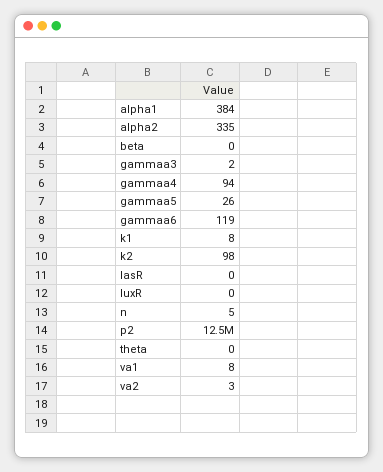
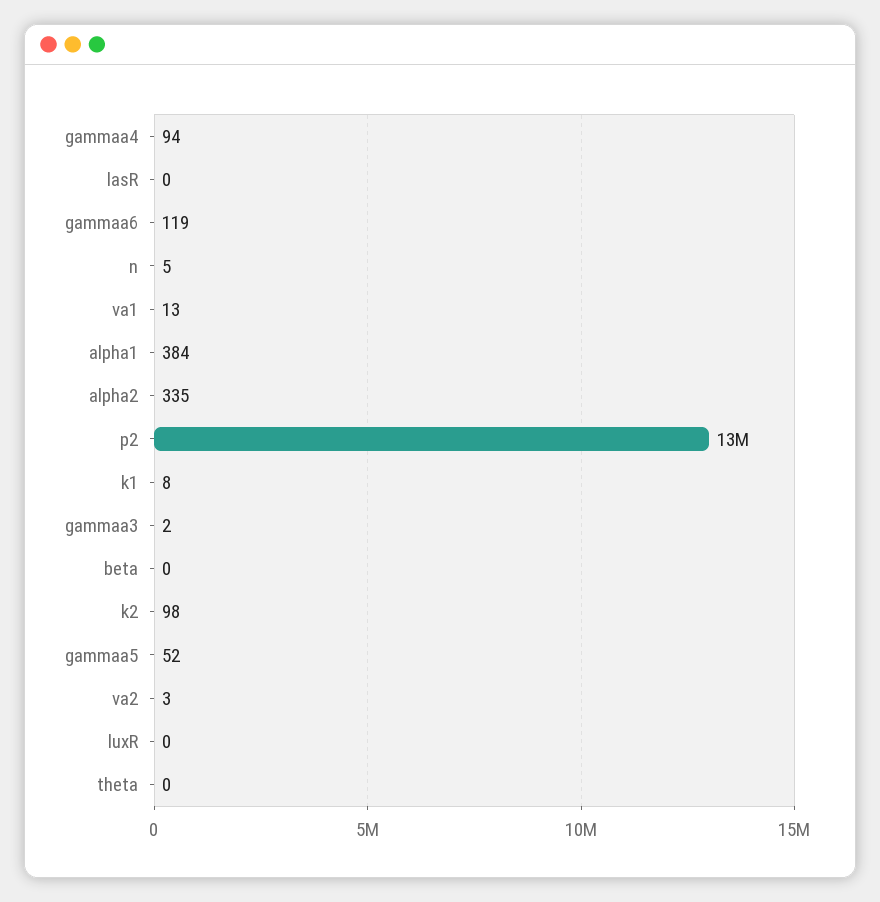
  {
    "alpha1": 384,
    "alpha2": 335,
    "beta": 0,
    "gammaa3": 2,
    "gammaa4": 94,
-   "gammaa5": 26,
+   "gammaa5": 52,
    "gammaa6": 119,
    "k1": 8,
    "k2": 98,
    "lasR": 0,
    "luxR": 0,
    "n": 5,
    "p2": 12500000,
    "theta": 0,
-   "va1": 8,
+   "va1": 13,
    "va2": 3
  }

